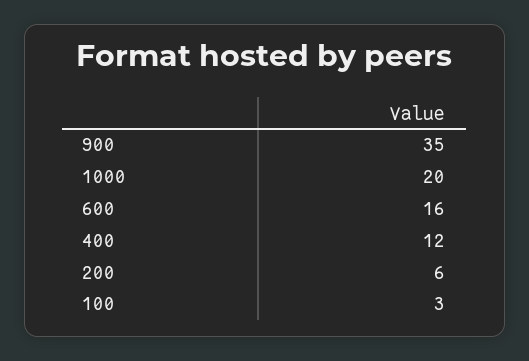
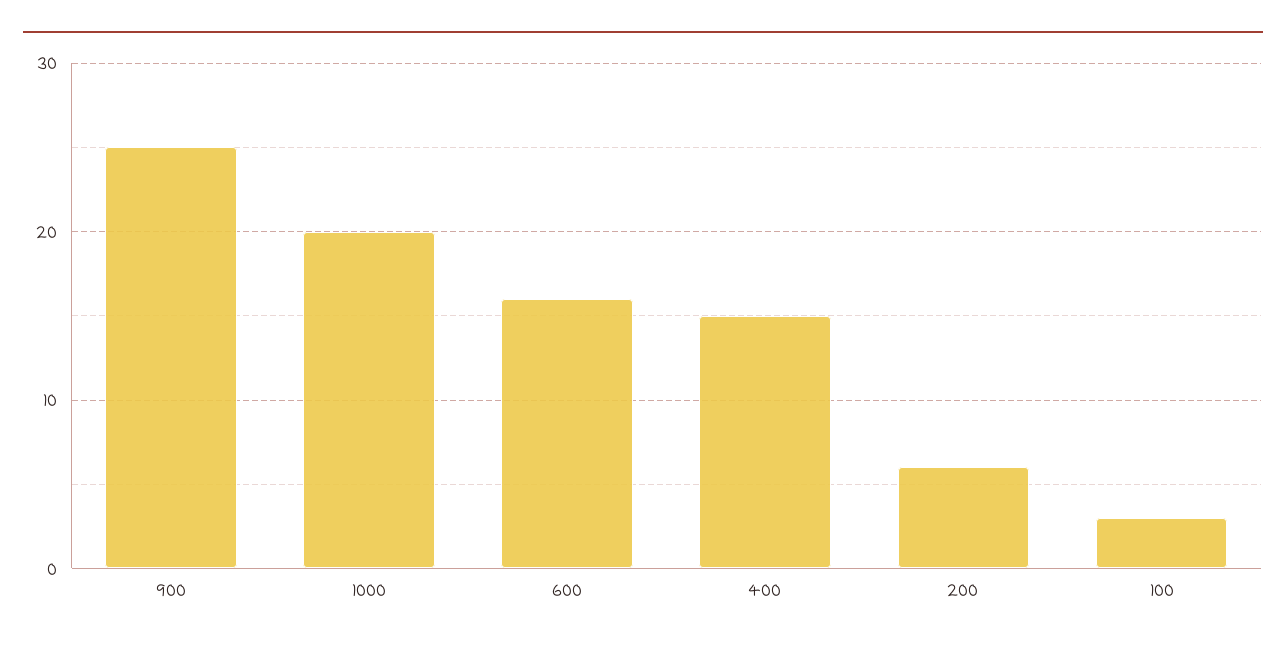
  {
-   "900": 35,
+   "900": 25,
    "1000": 20,
    "600": 16,
-   "400": 12,
+   "400": 15,
    "200": 6,
    "100": 3
  }

